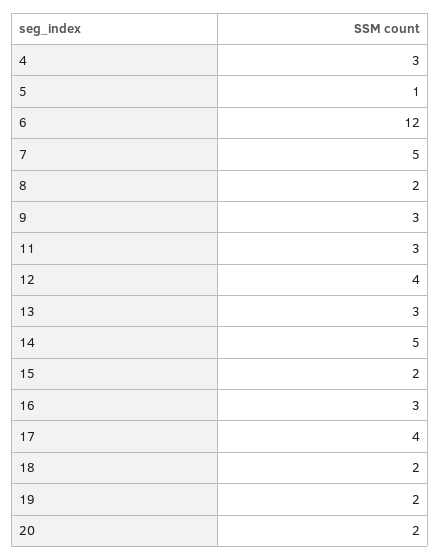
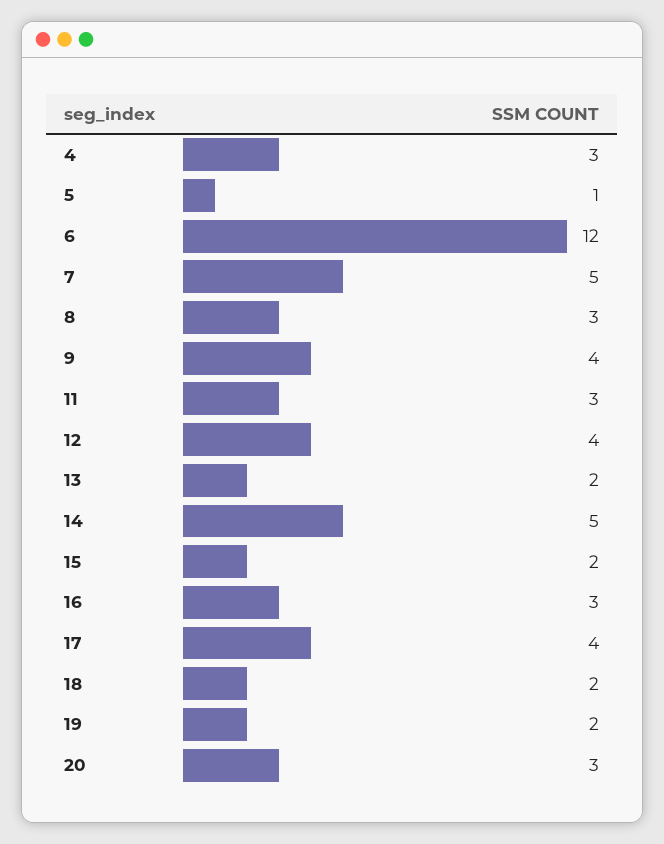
  {
    "4": 3,
    "5": 1,
    "6": 12,
    "7": 5,
-   "8": 2,
+   "8": 3,
-   "9": 3,
+   "9": 4,
    "11": 3,
    "12": 4,
-   "13": 3,
+   "13": 2,
    "14": 5,
    "15": 2,
    "16": 3,
    "17": 4,
    "18": 2,
    "19": 2,
-   "20": 2
+   "20": 3
  }

